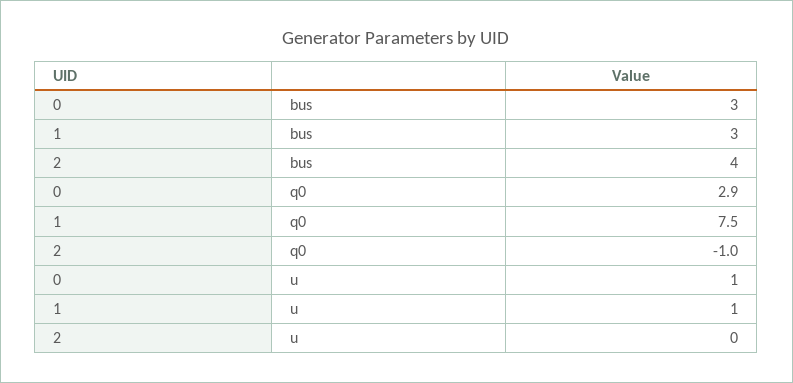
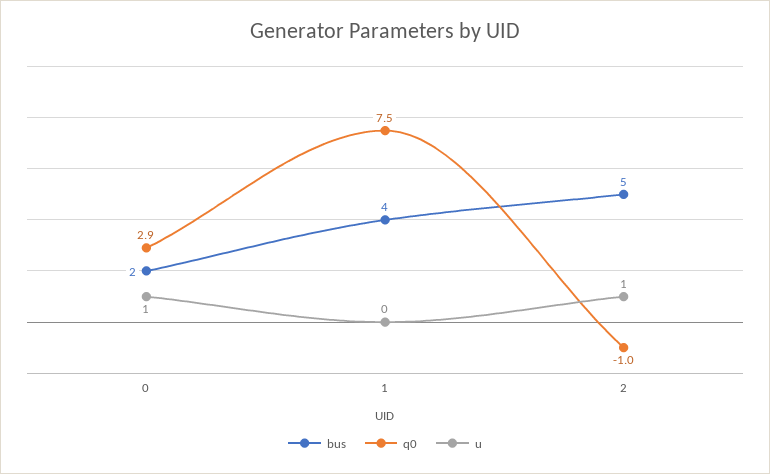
  {
    "bus": {
-     "0": 3,
+     "0": 2,
-     "1": 3,
+     "1": 4,
-     "2": 4
+     "2": 5
    },
    "q0": {
      "0": 2.9,
      "1": 7.5,
      "2": -1
    },
    "u": {
      "0": 1,
-     "1": 1,
+     "1": 0,
-     "2": 0
+     "2": 1
    }
  }

